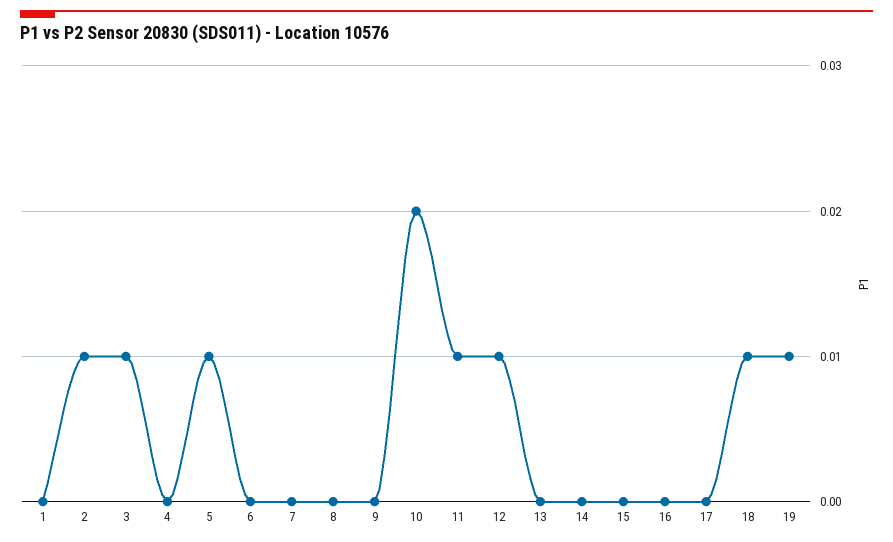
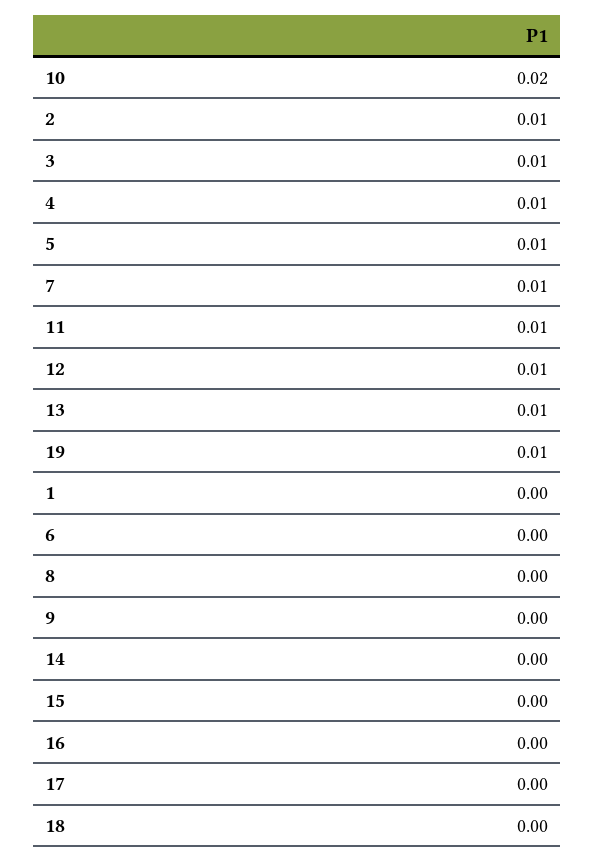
  {
    "1": 0,
    "2": 0.01,
    "3": 0.01,
-   "4": 0,
+   "4": 0.01,
    "5": 0.01,
    "6": 0,
-   "7": 0,
+   "7": 0.01,
    "8": 0,
    "9": 0,
    "10": 0.02,
    "11": 0.01,
    "12": 0.01,
-   "13": 0,
+   "13": 0.01,
    "14": 0,
    "15": 0,
    "16": 0,
    "17": 0,
-   "18": 0.01,
+   "18": 0,
    "19": 0.01
  }

